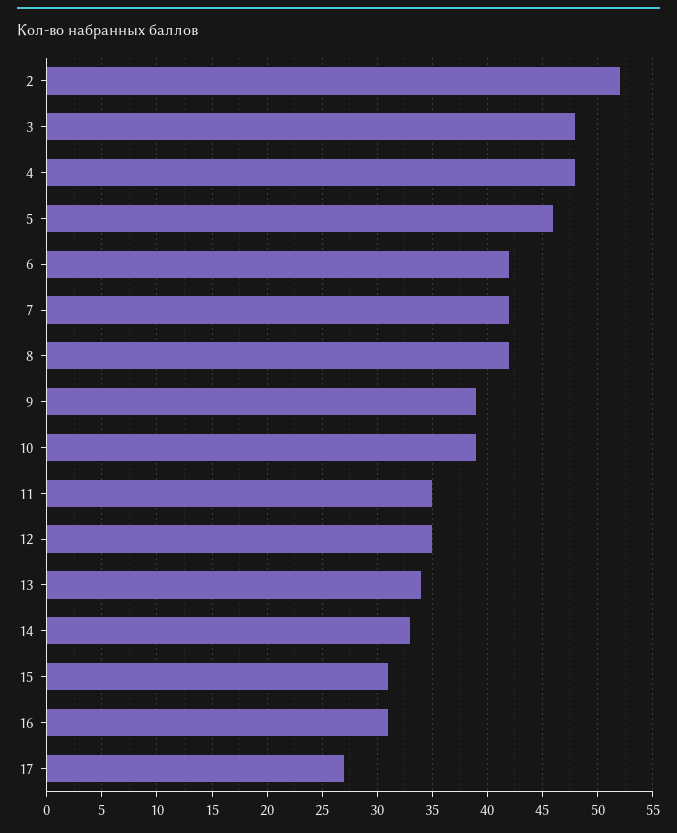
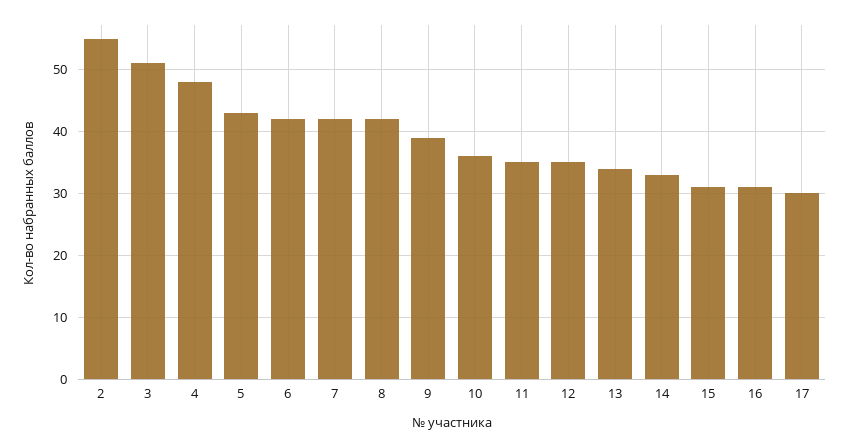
  {
-   "2": 52,
+   "2": 55,
-   "3": 48,
+   "3": 51,
    "4": 48,
-   "5": 46,
+   "5": 43,
    "6": 42,
    "7": 42,
    "8": 42,
    "9": 39,
-   "10": 39,
+   "10": 36,
    "11": 35,
    "12": 35,
    "13": 34,
    "14": 33,
    "15": 31,
    "16": 31,
-   "17": 27
+   "17": 30
  }

